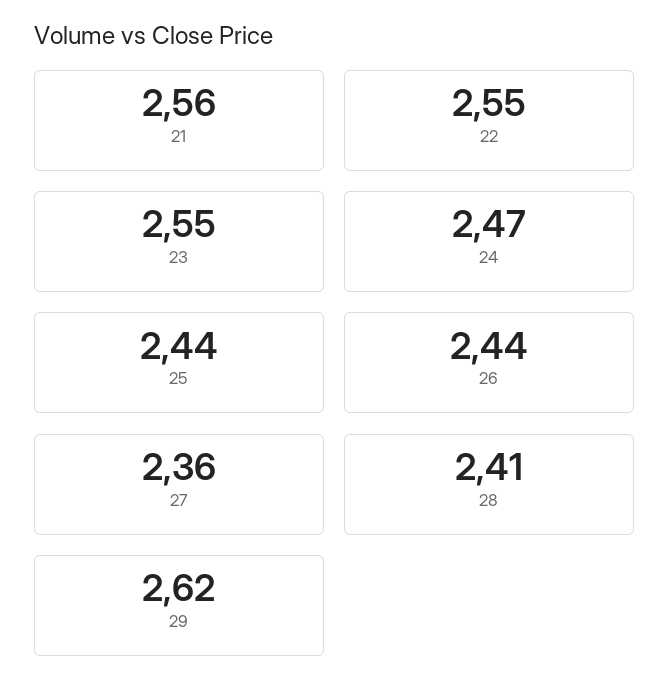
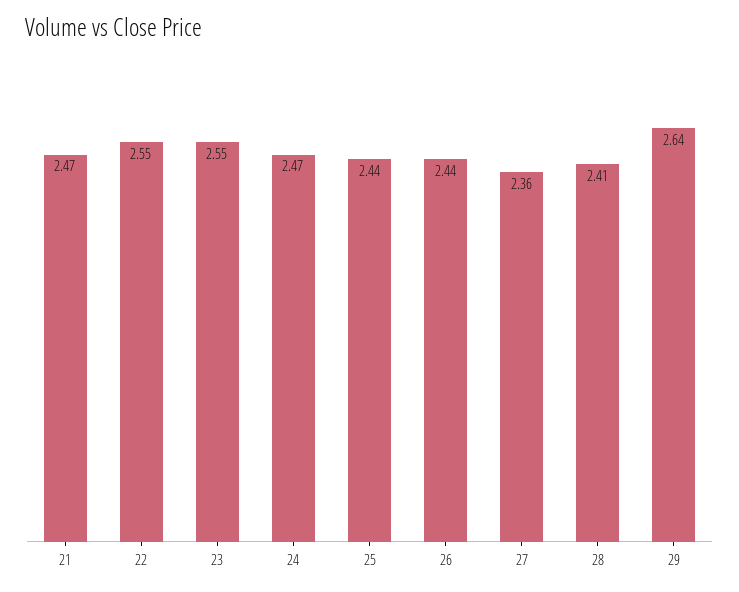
  {
-   "21": 2.56,
+   "21": 2.47,
    "22": 2.55,
    "23": 2.55,
    "24": 2.47,
    "25": 2.44,
    "26": 2.44,
    "27": 2.36,
    "28": 2.41,
-   "29": 2.62
+   "29": 2.64
  }

